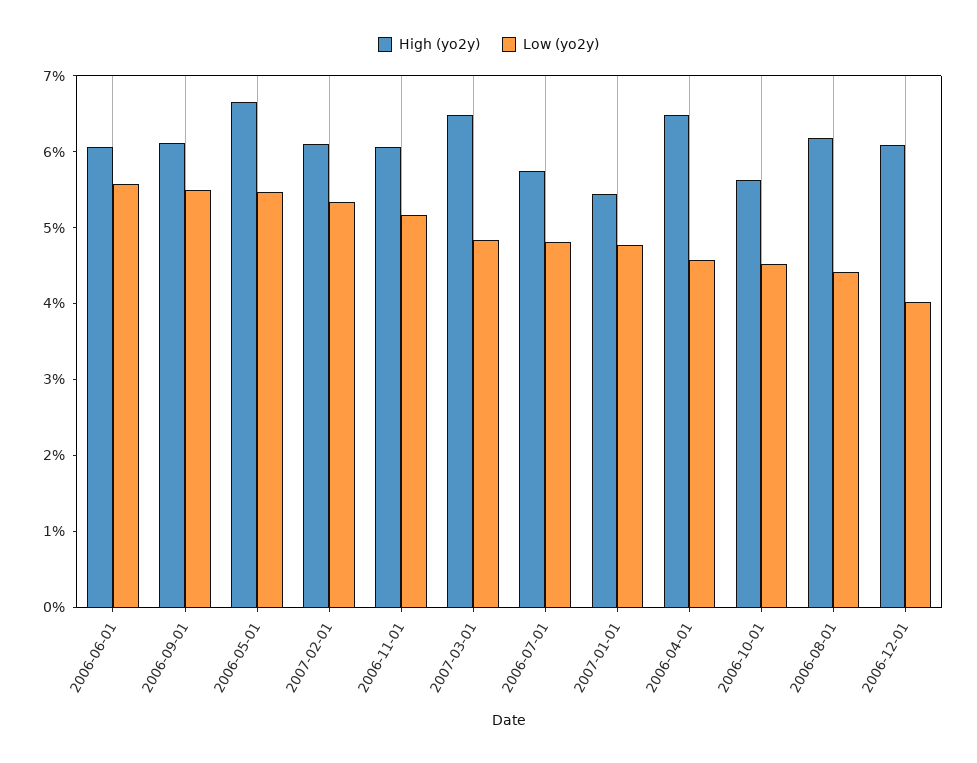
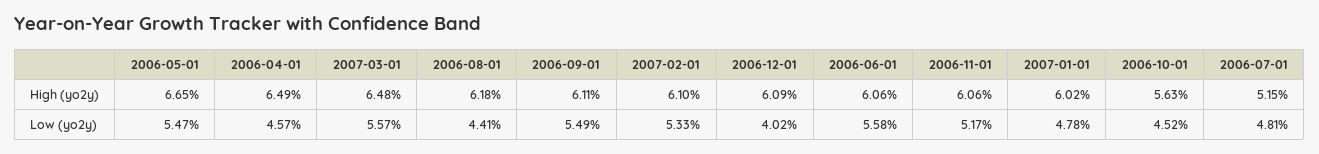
  {
    "High (yo2y)": {
      "2006-06-01": 6.06,
      "2006-09-01": 6.11,
      "2006-05-01": 6.65,
      "2007-02-01": 6.1,
      "2006-11-01": 6.06,
      "2007-03-01": 6.48,
-     "2006-07-01": 5.8,
+     "2006-07-01": 5.15,
-     "2007-01-01": 5.4,
+     "2007-01-01": 6.02,
      "2006-04-01": 6.49,
      "2006-10-01": 5.63,
      "2006-08-01": 6.18,
      "2006-12-01": 6.09
    },
    "Low (yo2y)": {
      "2006-06-01": 5.58,
      "2006-09-01": 5.49,
      "2006-05-01": 5.47,
      "2007-02-01": 5.33,
      "2006-11-01": 5.17,
-     "2007-03-01": 4.8,
+     "2007-03-01": 5.57,
      "2006-07-01": 4.81,
      "2007-01-01": 4.78,
      "2006-04-01": 4.57,
      "2006-10-01": 4.52,
      "2006-08-01": 4.41,
      "2006-12-01": 4.02
    }
  }

